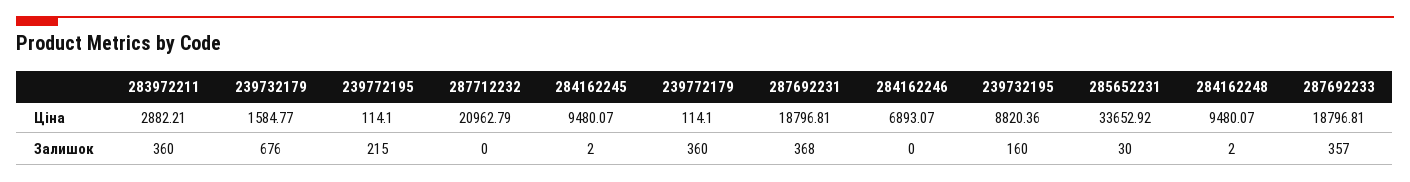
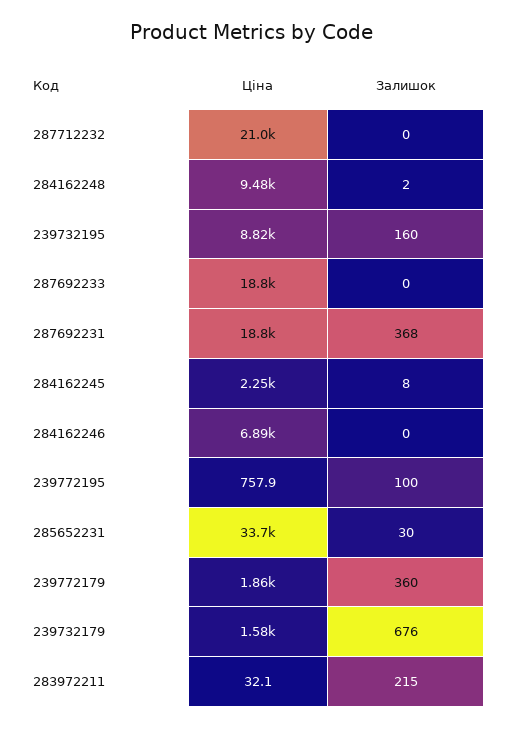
  {
    "283972211": {
-     "Ціна": 2882.21,
+     "Ціна": 32.1,
-     "Залишок": 360
+     "Залишок": 215
    },
    "239732179": {
      "Ціна": 1584.77,
      "Залишок": 676
    },
    "239772195": {
-     "Ціна": 114.1,
+     "Ціна": 757.9,
-     "Залишок": 215
+     "Залишок": 100
    },
    "287712232": {
      "Ціна": 20962.79,
      "Залишок": 0
    },
    "284162245": {
-     "Ціна": 9480.07,
+     "Ціна": 2250,
-     "Залишок": 2
+     "Залишок": 8
    },
    "239772179": {
-     "Ціна": 114.1,
+     "Ціна": 1860,
      "Залишок": 360
    },
    "287692231": {
      "Ціна": 18796.81,
      "Залишок": 368
    },
    "284162246": {
      "Ціна": 6893.07,
      "Залишок": 0
    },
    "239732195": {
      "Ціна": 8820.36,
      "Залишок": 160
    },
    "285652231": {
      "Ціна": 33652.92,
      "Залишок": 30
    },
    "284162248": {
      "Ціна": 9480.07,
      "Залишок": 2
    },
    "287692233": {
      "Ціна": 18796.81,
-     "Залишок": 357
+     "Залишок": 0
    }
  }

